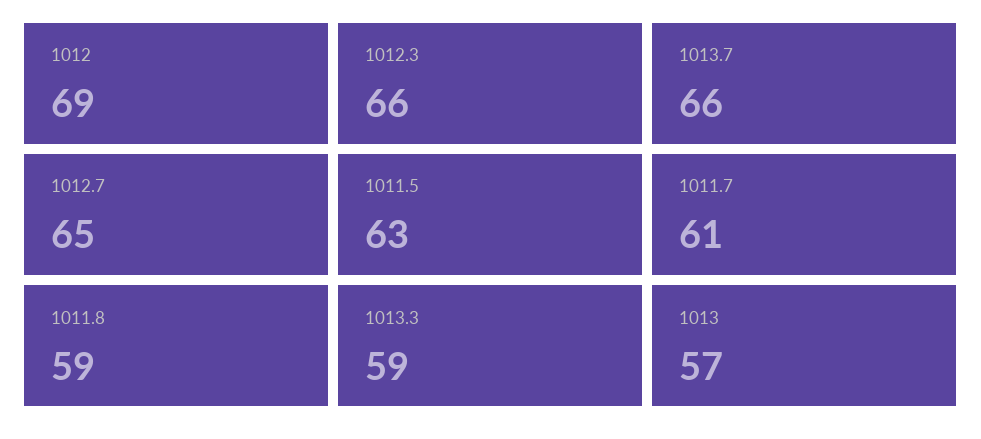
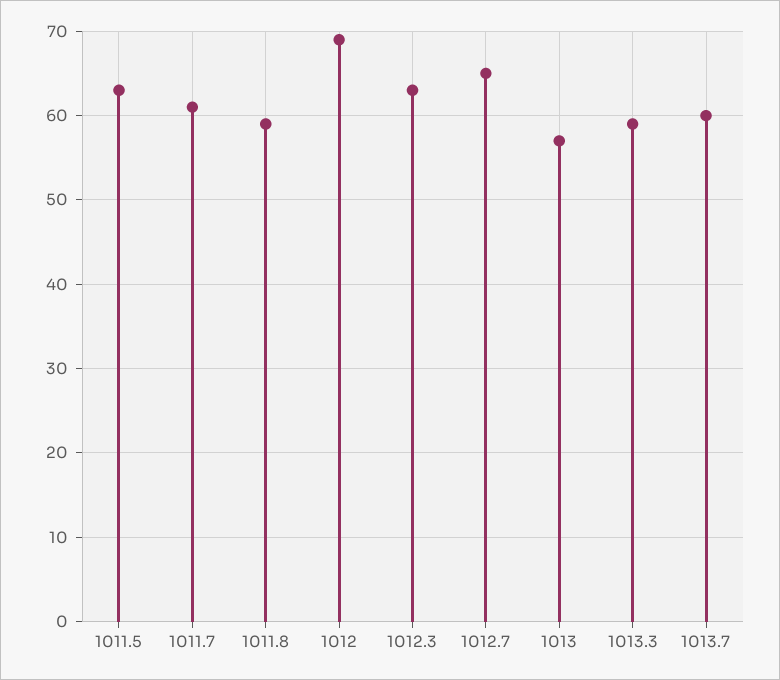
  {
    "1012": 69,
-   "1012.3": 66,
+   "1012.3": 63,
-   "1013.7": 66,
+   "1013.7": 60,
    "1012.7": 65,
    "1011.5": 63,
    "1011.7": 61,
    "1011.8": 59,
    "1013.3": 59,
    "1013": 57
  }

